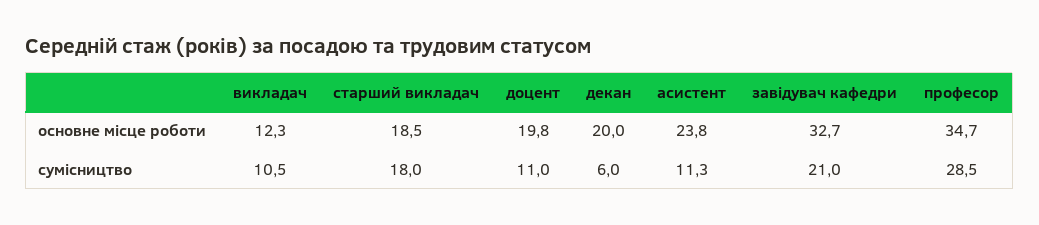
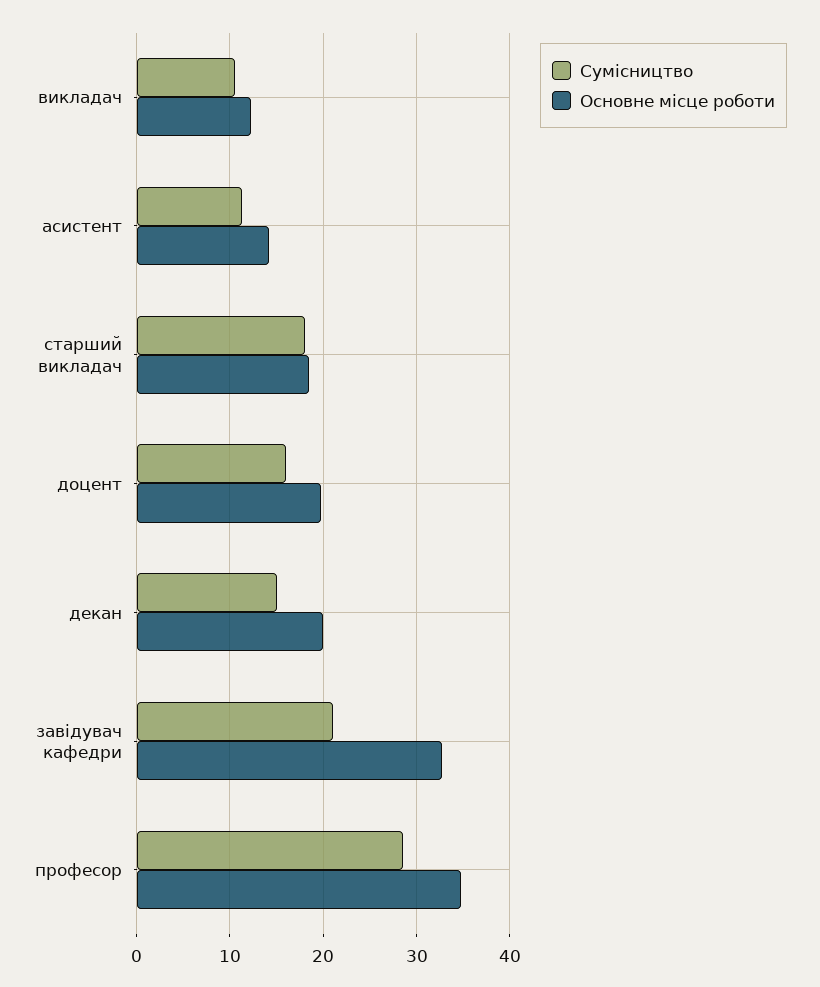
  {
    "основне місце роботи": {
      "викладач": 12.3,
      "старший викладач": 18.5,
      "доцент": 19.8,
      "декан": 20,
-     "асистент": 23.8,
+     "асистент": 14,
      "завідувач кафедри": 32.7,
      "професор": 34.7
    },
    "сумісництво": {
      "викладач": 10.5,
      "старший викладач": 18,
-     "доцент": 11,
+     "доцент": 16,
-     "декан": 6,
+     "декан": 15,
      "асистент": 11.3,
      "завідувач кафедри": 21,
      "професор": 28.5
    }
  }

